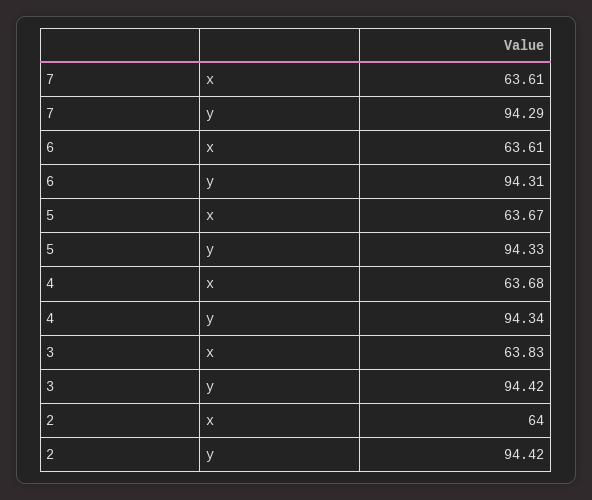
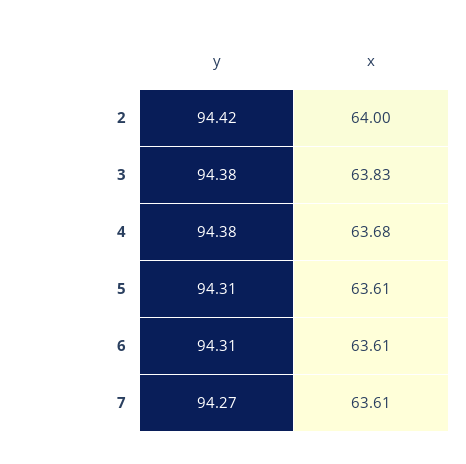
  {
    "7": {
      "x": 63.61,
-     "y": 94.29
+     "y": 94.27
    },
    "6": {
      "x": 63.61,
      "y": 94.31
    },
    "5": {
-     "x": 63.67,
+     "x": 63.61,
-     "y": 94.33
+     "y": 94.31
    },
    "4": {
      "x": 63.68,
-     "y": 94.34
+     "y": 94.38
    },
    "3": {
      "x": 63.83,
-     "y": 94.42
+     "y": 94.38
    },
    "2": {
      "x": 64,
      "y": 94.42
    }
  }

